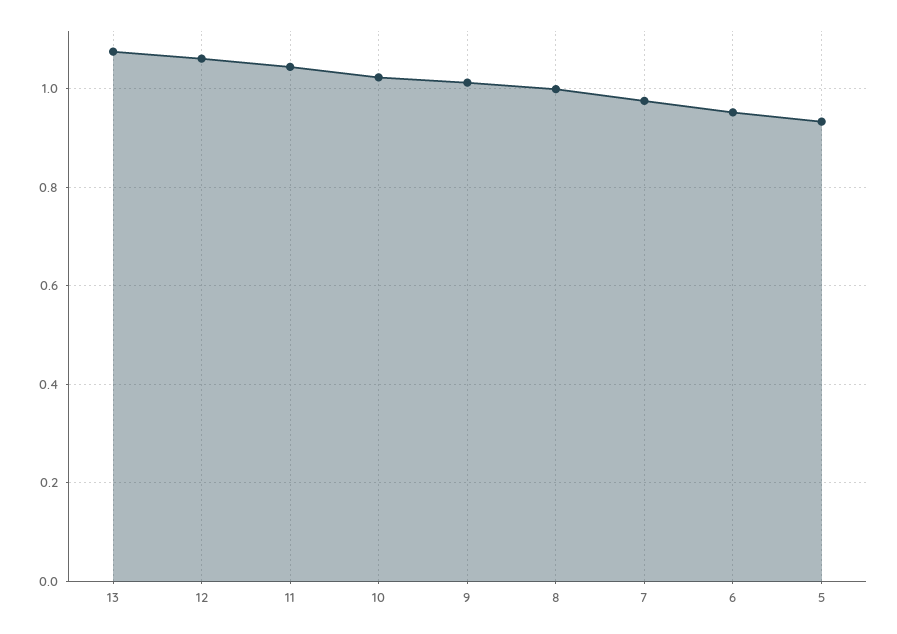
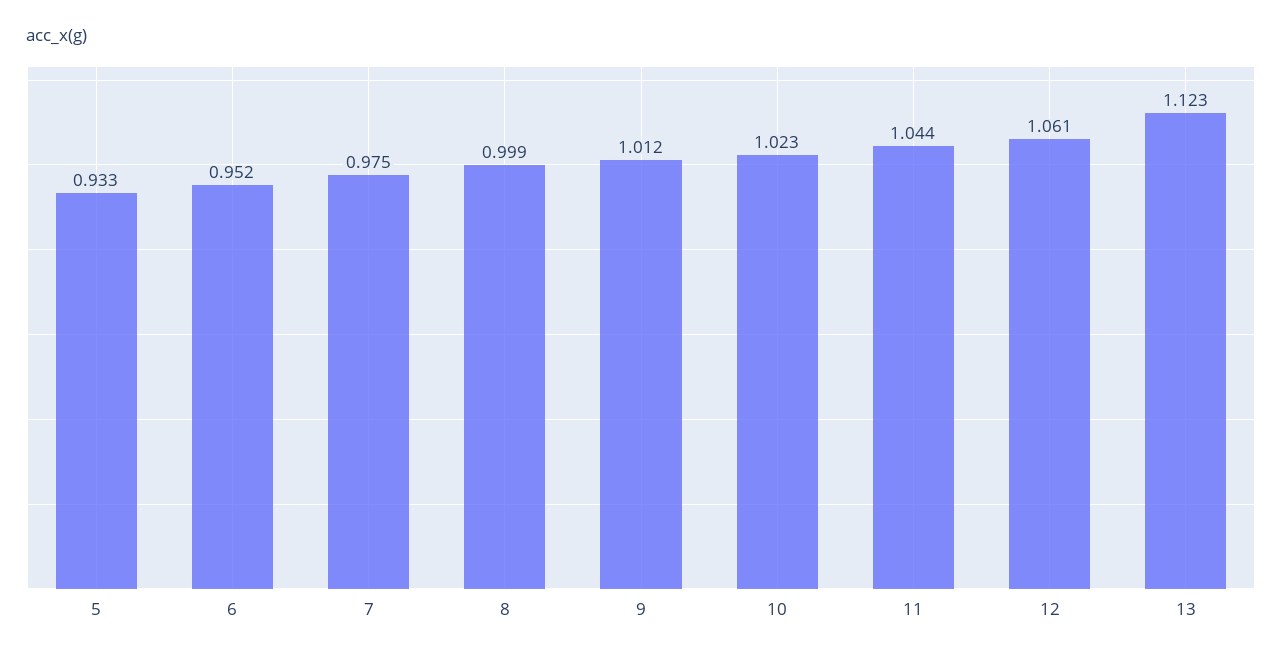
  {
-   "13": 1.08,
+   "13": 1.123,
    "12": 1.061,
    "11": 1.044,
    "10": 1.023,
    "9": 1.012,
    "8": 0.999,
    "7": 0.975,
    "6": 0.952,
    "5": 0.933
  }

